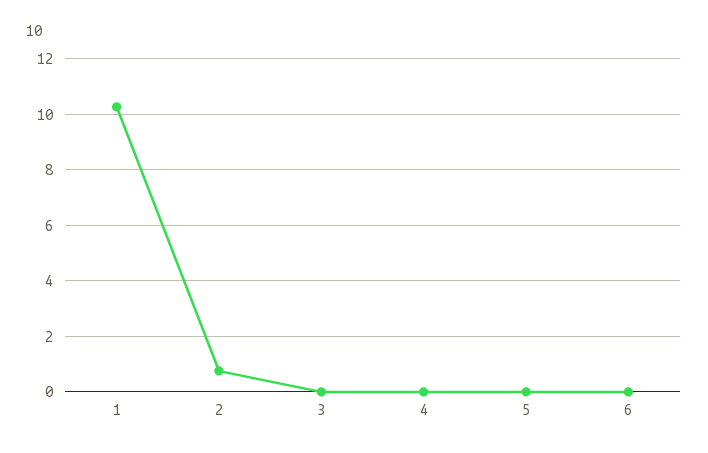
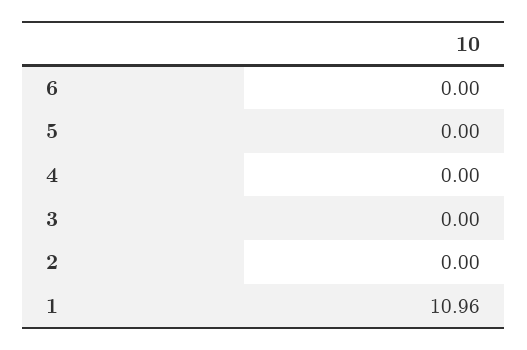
  {
-   "1": 10.25,
+   "1": 10.96,
-   "2": 0.75,
+   "2": 0,
    "3": 0,
    "4": 0,
    "5": 0,
    "6": 0
  }

